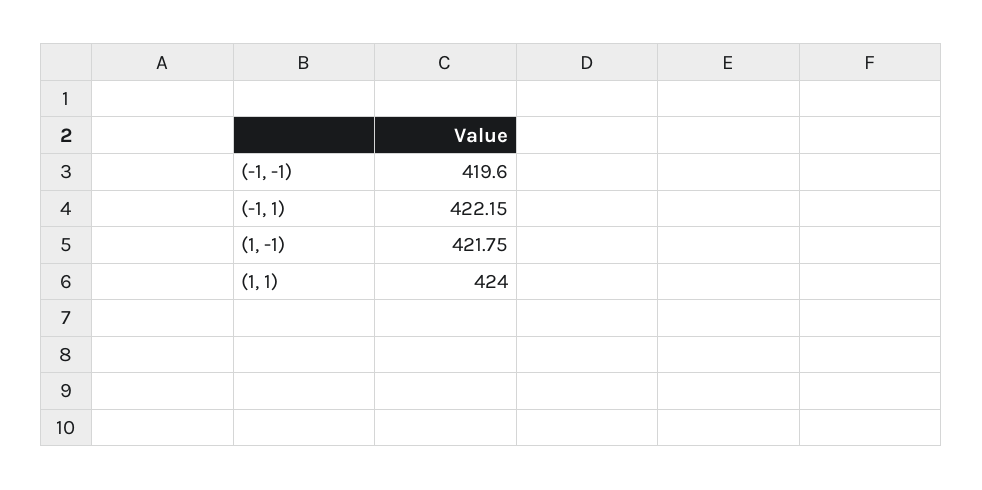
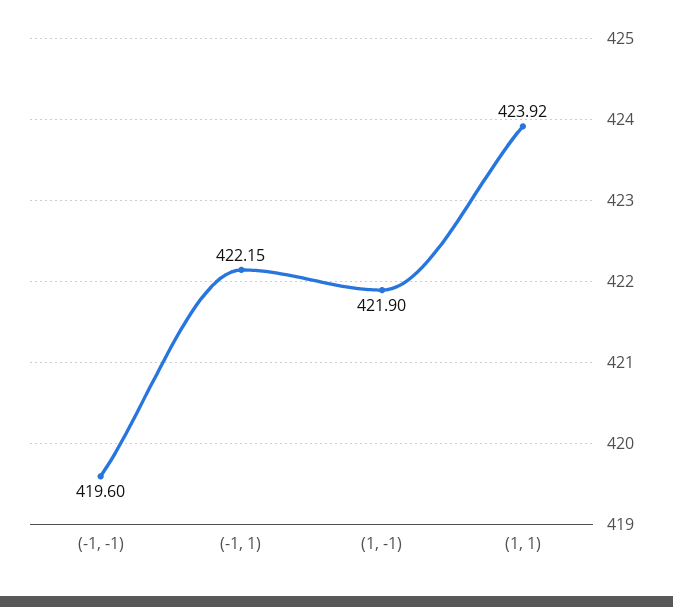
  {
    "(-1, -1)": 419.6,
    "(-1, 1)": 422.15,
-   "(1, -1)": 421.75,
+   "(1, -1)": 421.9,
-   "(1, 1)": 424
+   "(1, 1)": 423.92
  }

